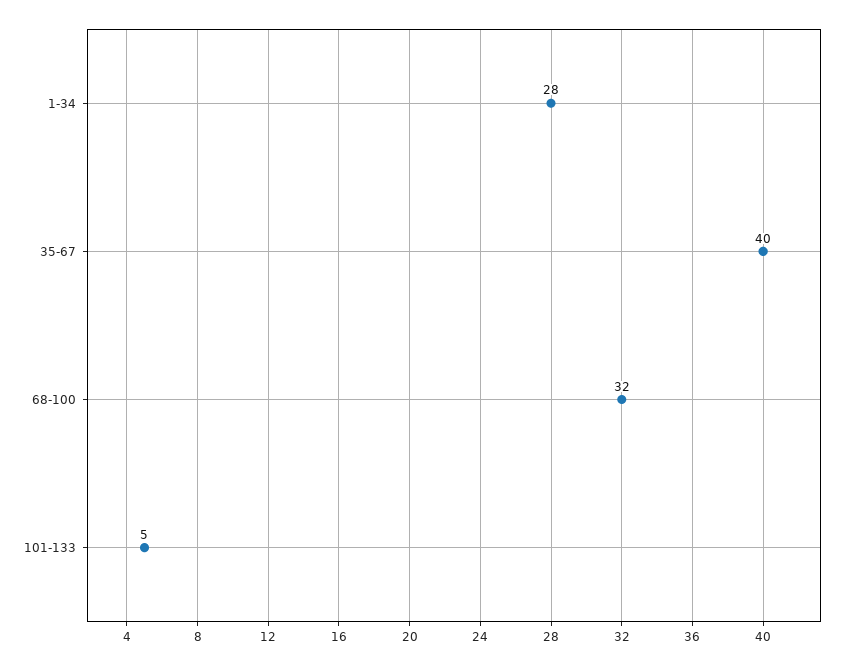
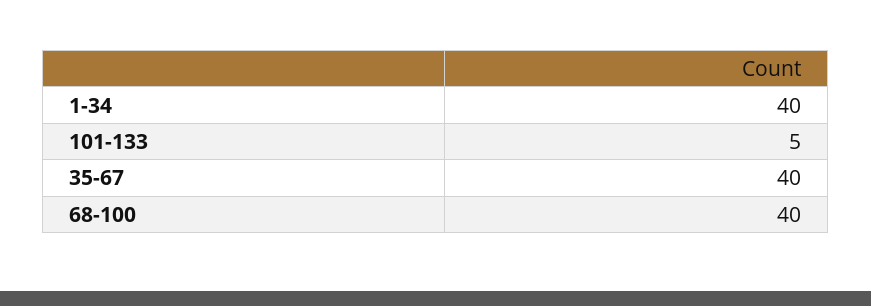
  {
-   "1-34": 28,
+   "1-34": 40,
    "35-67": 40,
-   "68-100": 32,
+   "68-100": 40,
    "101-133": 5
  }

